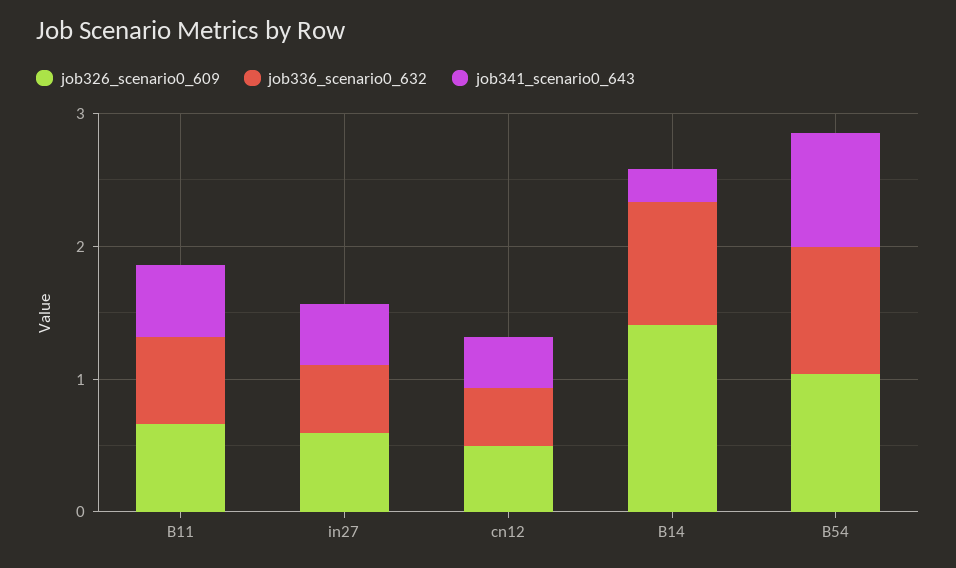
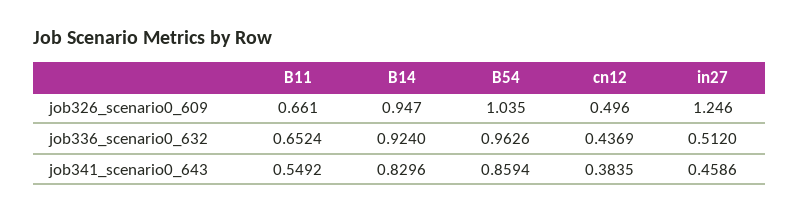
  {
    "job326_scenario0_609": {
      "B11": 0.661,
-     "in27": 0.6,
+     "in27": 1.246,
      "cn12": 0.496,
-     "B14": 1.4,
+     "B14": 0.947,
      "B54": 1.035
    },
    "job336_scenario0_632": {
      "B11": 0.6524,
      "in27": 0.512,
      "cn12": 0.4369,
      "B14": 0.924,
      "B54": 0.9626
    },
    "job341_scenario0_643": {
      "B11": 0.5492,
      "in27": 0.4586,
      "cn12": 0.3835,
-     "B14": 0.2,
+     "B14": 0.8296,
      "B54": 0.8594
    }
  }

